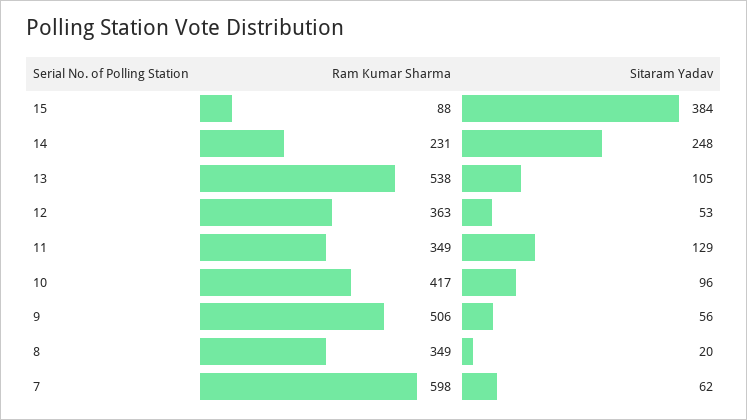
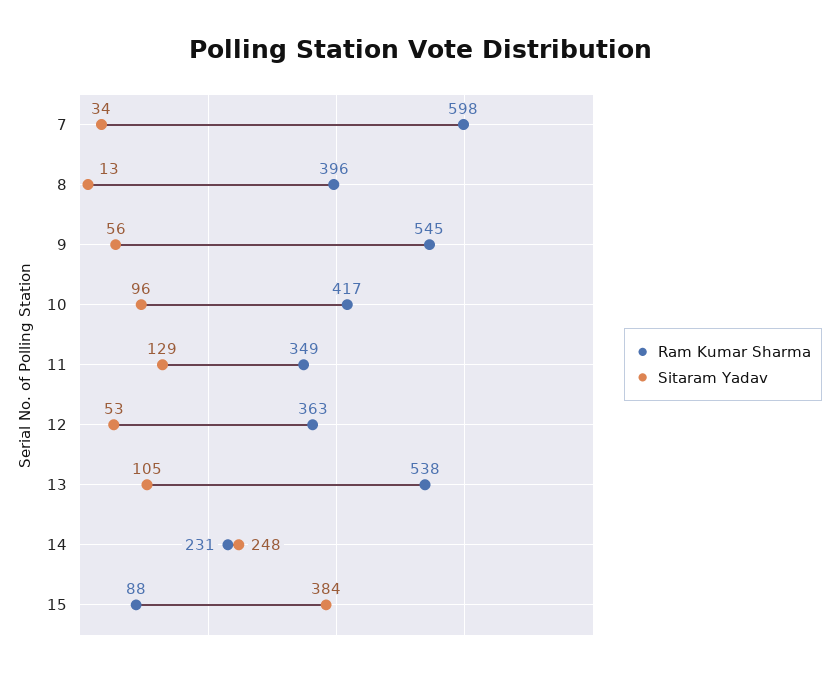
  {
    "Ram Kumar Sharma": {
      "15": 88,
      "14": 231,
      "13": 538,
      "12": 363,
      "11": 349,
      "10": 417,
-     "9": 506,
+     "9": 545,
-     "8": 349,
+     "8": 396,
      "7": 598
    },
    "Sitaram Yadav": {
      "15": 384,
      "14": 248,
      "13": 105,
      "12": 53,
      "11": 129,
      "10": 96,
      "9": 56,
-     "8": 20,
+     "8": 13,
-     "7": 62
+     "7": 34
    }
  }

